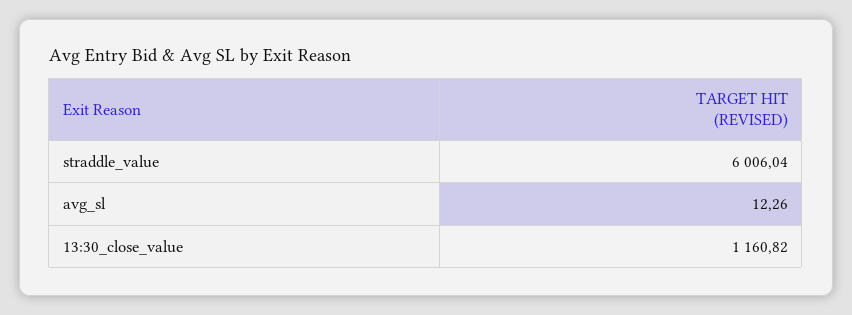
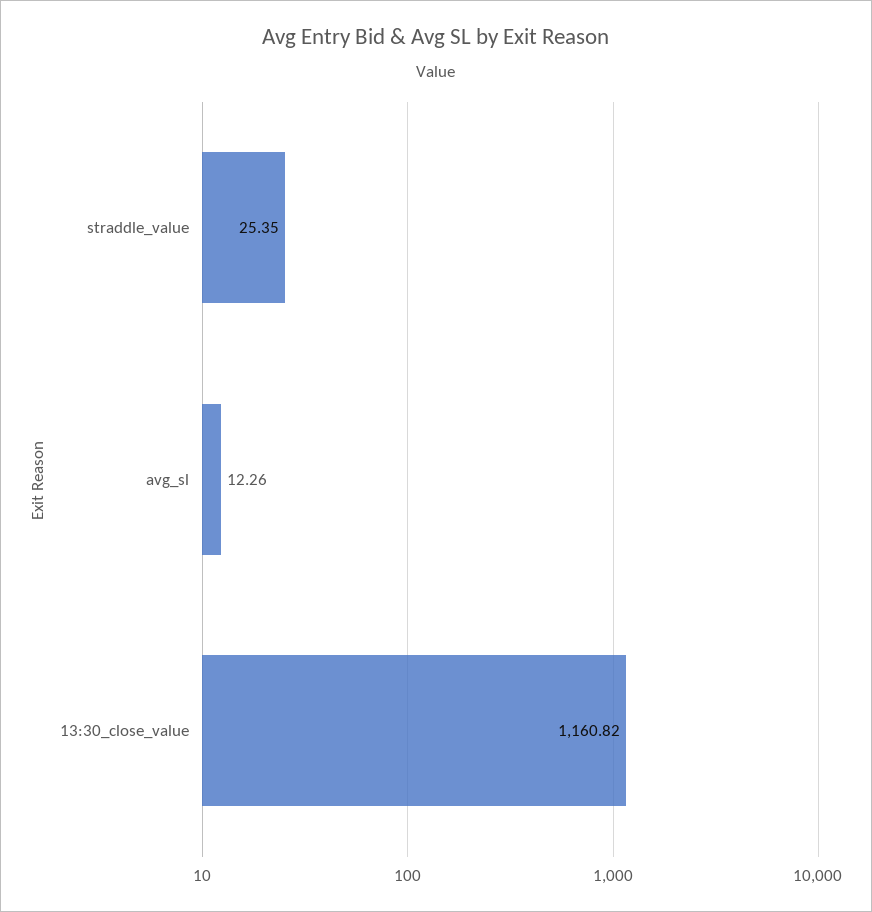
  {
-   "straddle_value": 6006.04,
+   "straddle_value": 25.35,
    "avg_sl": 12.26,
    "13:30_close_value": 1160.82
  }

